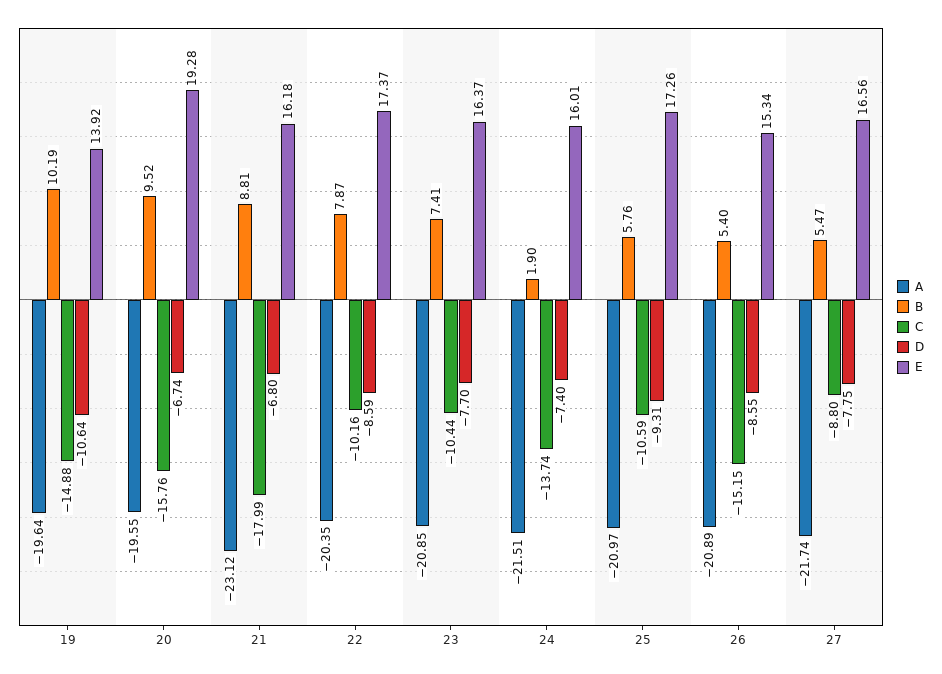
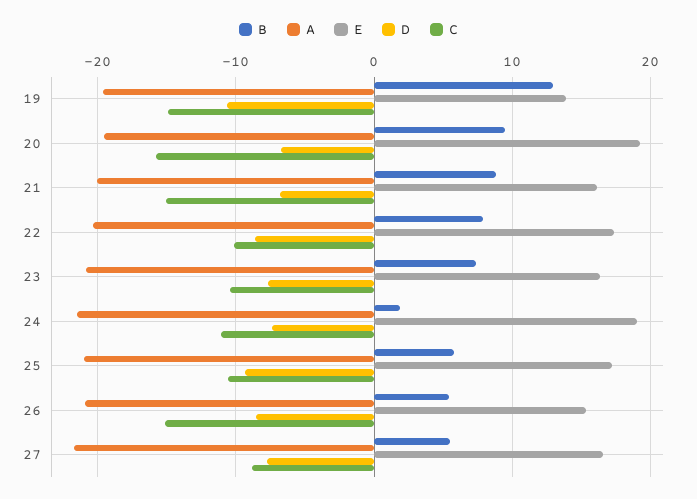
  {
    "A": {
      "19": -19.64,
      "20": -19.55,
-     "21": -23.12,
+     "21": -20,
      "22": -20.35,
      "23": -20.85,
      "24": -21.51,
      "25": -20.97,
      "26": -20.89,
      "27": -21.74
    },
    "B": {
-     "19": 10.19,
+     "19": 13,
      "20": 9.52,
      "21": 8.81,
      "22": 7.87,
      "23": 7.41,
      "24": 1.9,
      "25": 5.76,
      "26": 5.4,
      "27": 5.47
    },
    "C": {
      "19": -14.88,
      "20": -15.76,
-     "21": -17.99,
+     "21": -15,
      "22": -10.16,
      "23": -10.44,
-     "24": -13.74,
+     "24": -11,
      "25": -10.59,
      "26": -15.15,
      "27": -8.8
    },
    "D": {
      "19": -10.64,
      "20": -6.74,
      "21": -6.8,
      "22": -8.59,
      "23": -7.7,
      "24": -7.4,
      "25": -9.31,
      "26": -8.55,
      "27": -7.75
    },
    "E": {
      "19": 13.92,
      "20": 19.28,
      "21": 16.18,
      "22": 17.37,
      "23": 16.37,
-     "24": 16.01,
+     "24": 19,
      "25": 17.26,
      "26": 15.34,
      "27": 16.56
    }
  }

